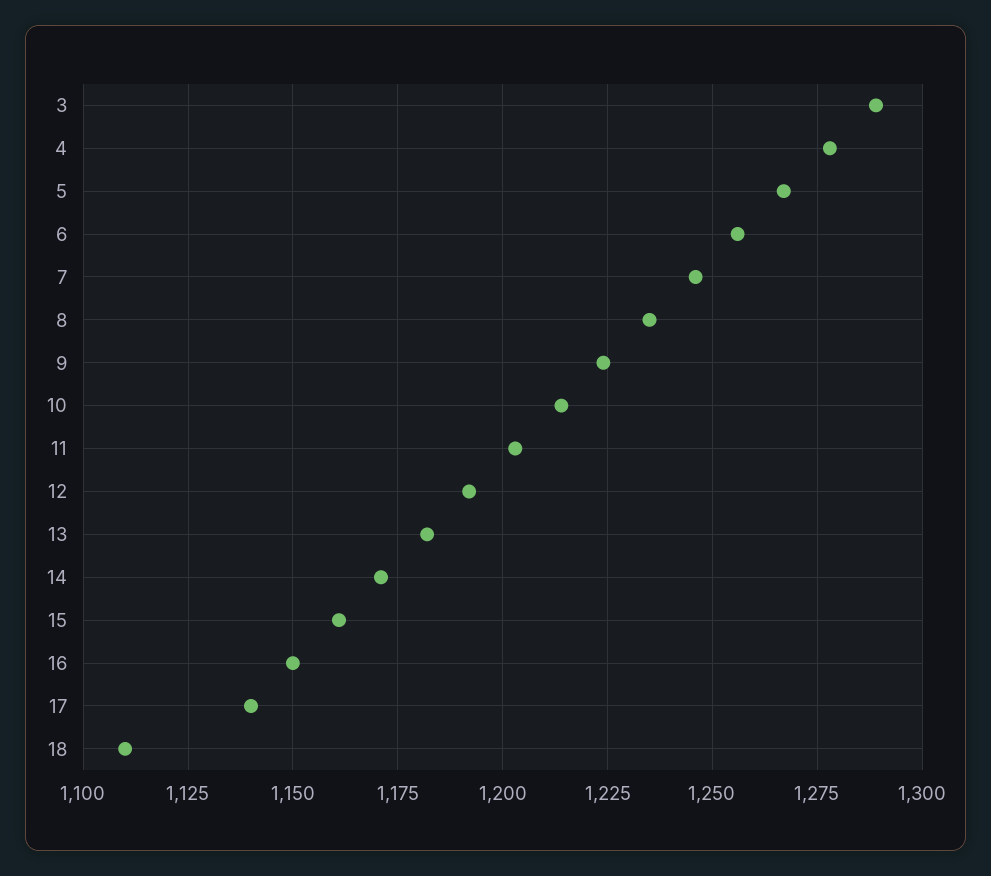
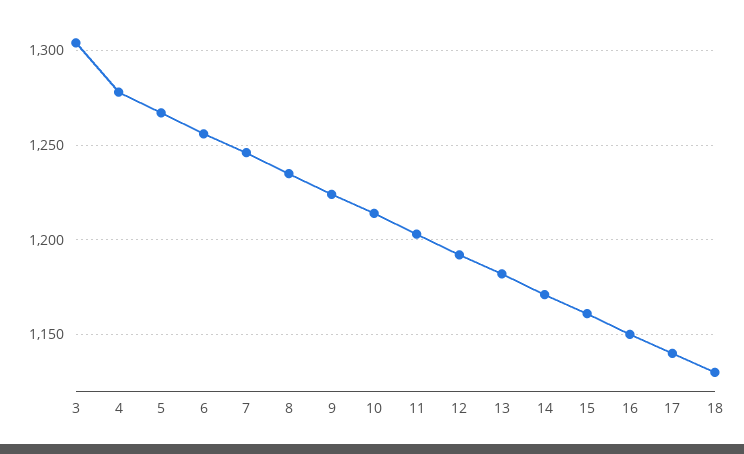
  {
-   "3": 1290,
+   "3": 1305,
    "4": 1280,
    "5": 1265,
    "6": 1255,
    "7": 1245,
    "8": 1235,
    "9": 1225,
    "10": 1215,
    "11": 1205,
    "12": 1190,
    "13": 1180,
    "14": 1170,
    "15": 1160,
    "16": 1150,
    "17": 1140,
-   "18": 1110
+   "18": 1130
  }

